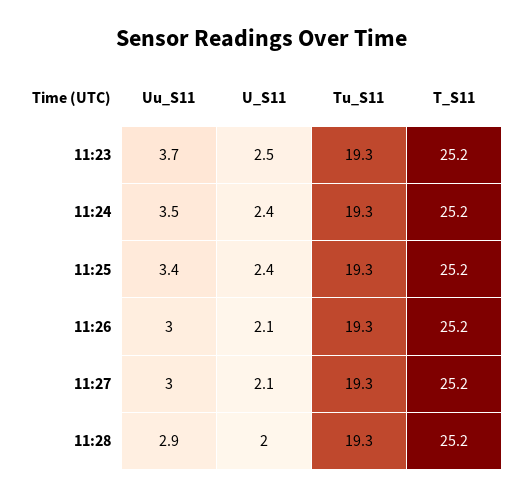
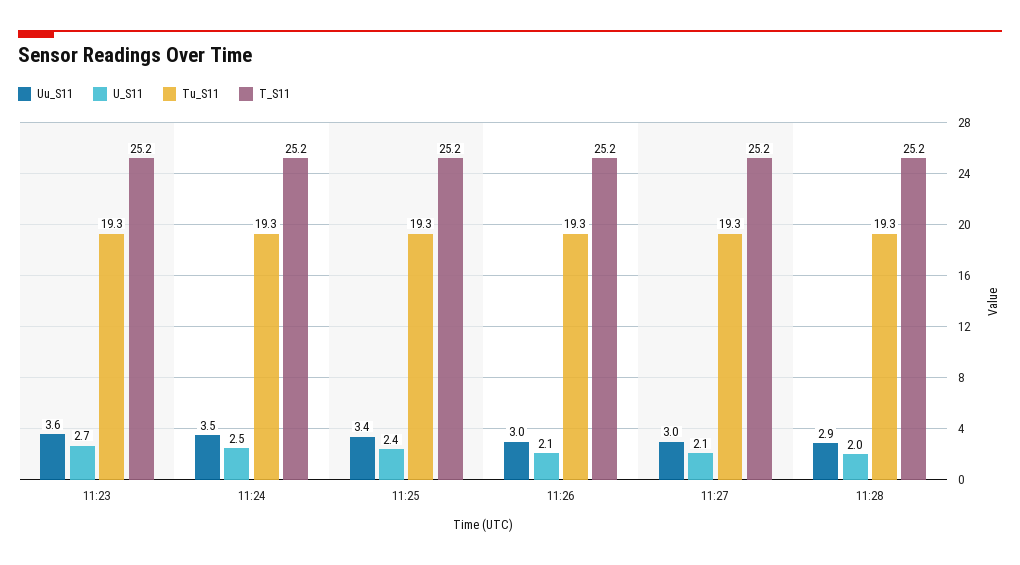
  {
    "Uu_S11": {
-     "11:23": 3.7,
+     "11:23": 3.6,
      "11:24": 3.5,
      "11:25": 3.4,
      "11:26": 3,
      "11:27": 3,
      "11:28": 2.9
    },
    "U_S11": {
-     "11:23": 2.5,
+     "11:23": 2.7,
-     "11:24": 2.4,
+     "11:24": 2.5,
      "11:25": 2.4,
      "11:26": 2.1,
      "11:27": 2.1,
      "11:28": 2
    },
    "Tu_S11": {
      "11:23": 19.3,
      "11:24": 19.3,
      "11:25": 19.3,
      "11:26": 19.3,
      "11:27": 19.3,
      "11:28": 19.3
    },
    "T_S11": {
      "11:23": 25.2,
      "11:24": 25.2,
      "11:25": 25.2,
      "11:26": 25.2,
      "11:27": 25.2,
      "11:28": 25.2
    }
  }

